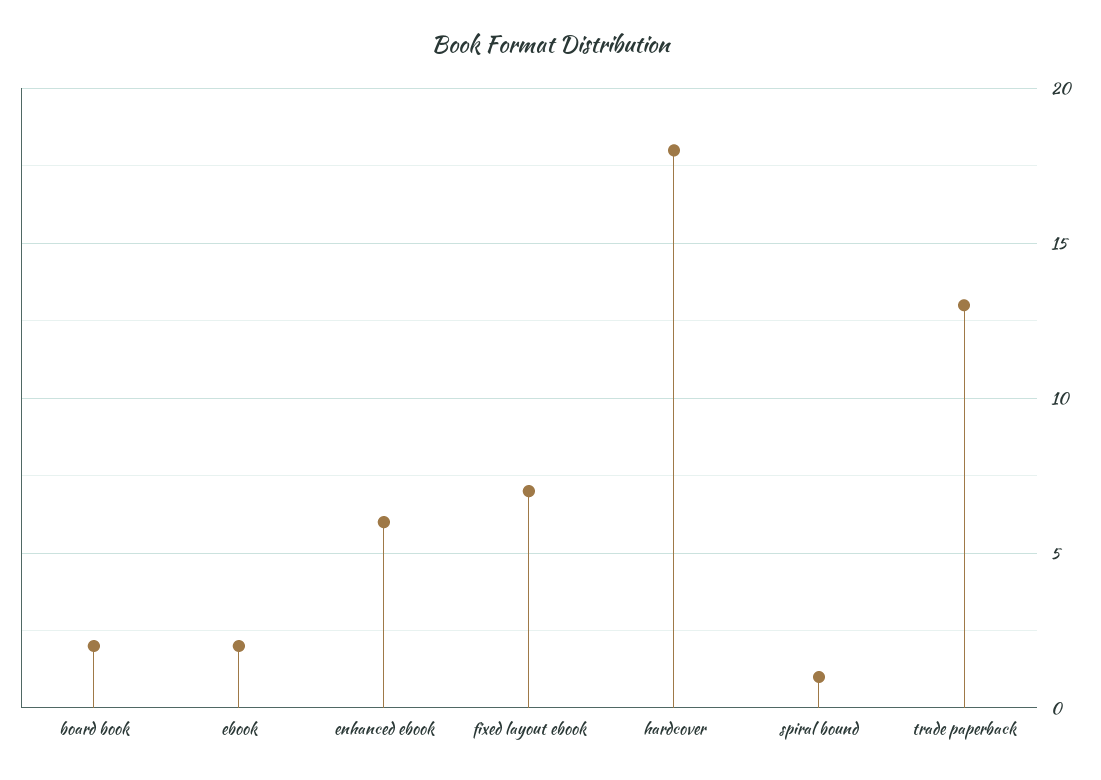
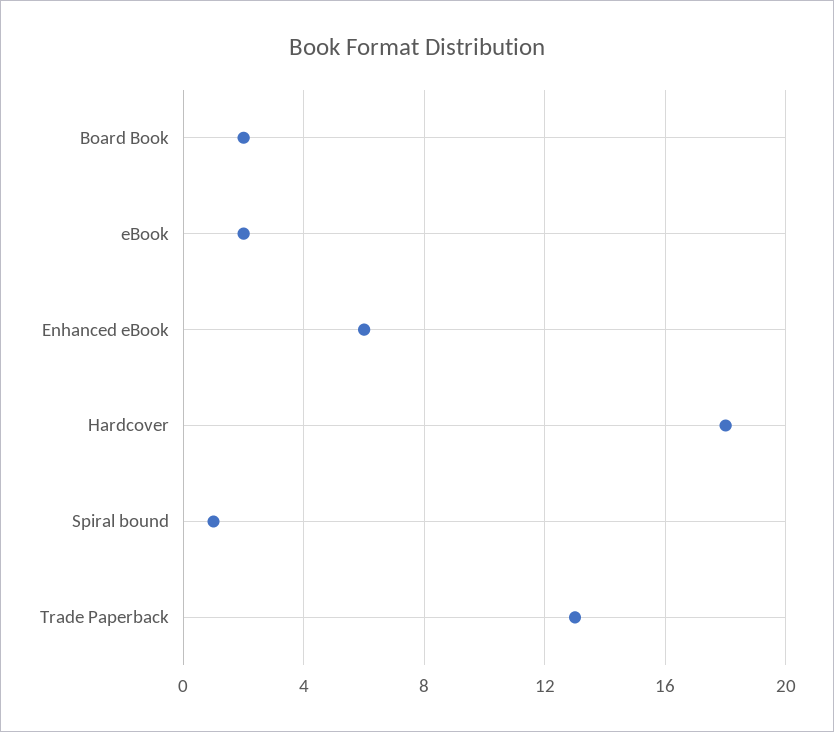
  {
    "board book": 2,
    "ebook": 2,
    "enhanced ebook": 6,
-   "fixed layout ebook": 7,
    "hardcover": 18,
    "spiral bound": 1,
    "trade paperback": 13
  }

